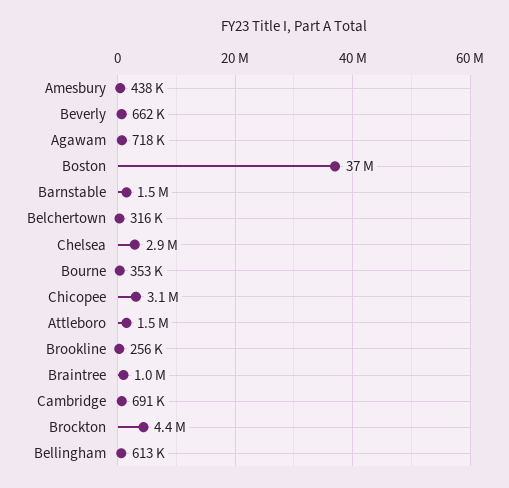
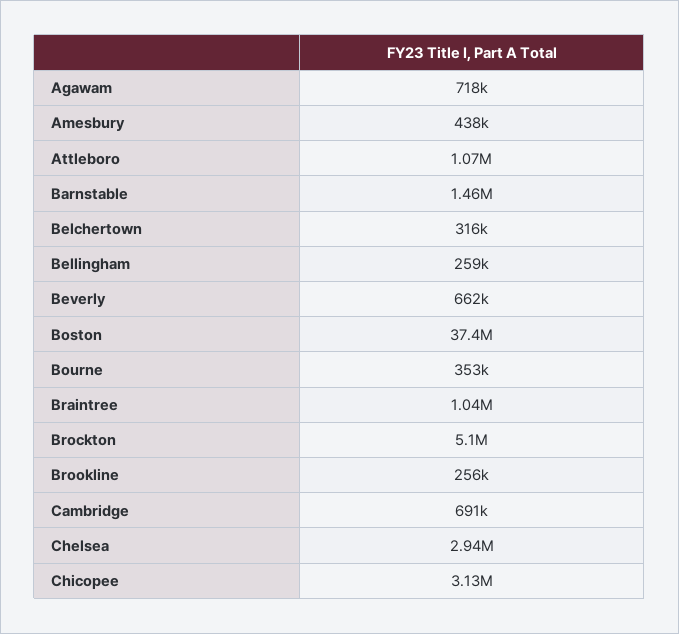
  {
    "Amesbury": 438000,
    "Beverly": 662000,
    "Agawam": 718000,
    "Boston": 37400000,
    "Barnstable": 1460000,
    "Belchertown": 316000,
    "Chelsea": 2940000,
    "Bourne": 353000,
    "Chicopee": 3130000,
-   "Attleboro": 1500000,
+   "Attleboro": 1070000,
    "Brookline": 256000,
    "Braintree": 1040000,
    "Cambridge": 691000,
-   "Brockton": 4400000,
+   "Brockton": 5100000,
-   "Bellingham": 613000
+   "Bellingham": 259000
  }

